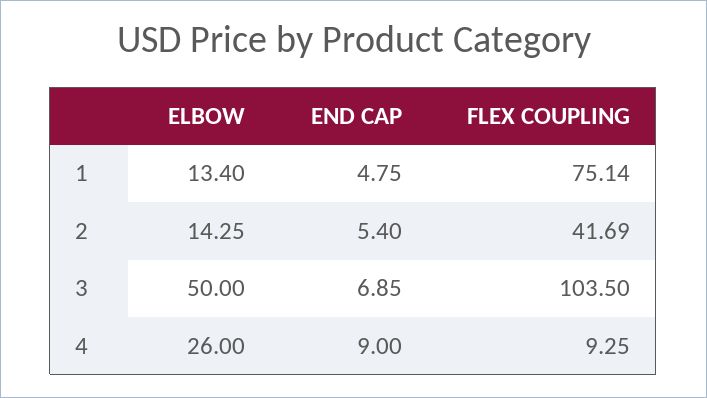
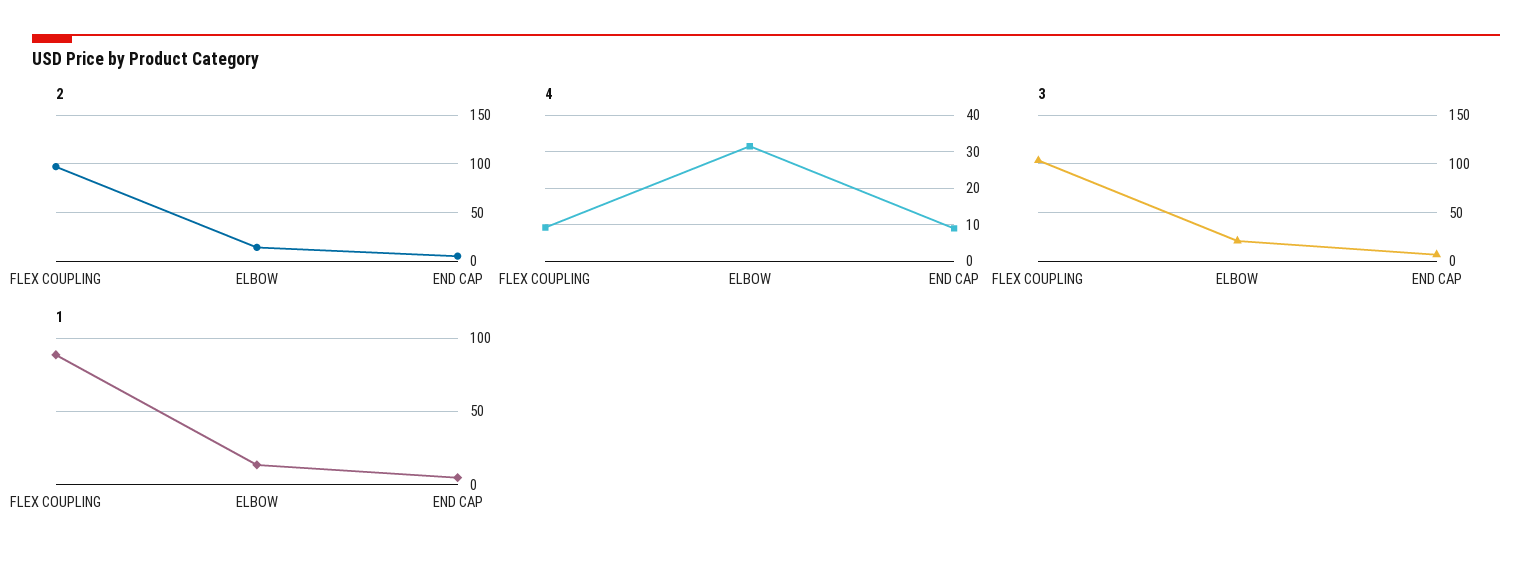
  {
    "1": {
      "ELBOW": 13.4,
      "END CAP": 4.75,
-     "FLEX COUPLING": 75.14
+     "FLEX COUPLING": 90
    },
    "2": {
      "ELBOW": 14.25,
      "END CAP": 5.4,
-     "FLEX COUPLING": 41.69
+     "FLEX COUPLING": 100
    },
    "3": {
-     "ELBOW": 50,
+     "ELBOW": 20,
      "END CAP": 6.85,
      "FLEX COUPLING": 103.5
    },
    "4": {
-     "ELBOW": 26,
+     "ELBOW": 32,
      "END CAP": 9,
      "FLEX COUPLING": 9.25
    }
  }

